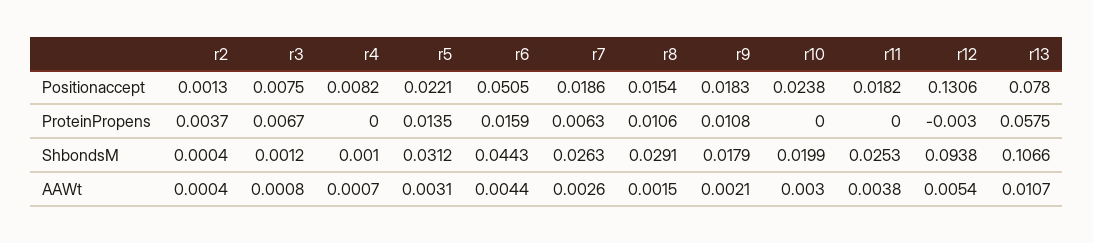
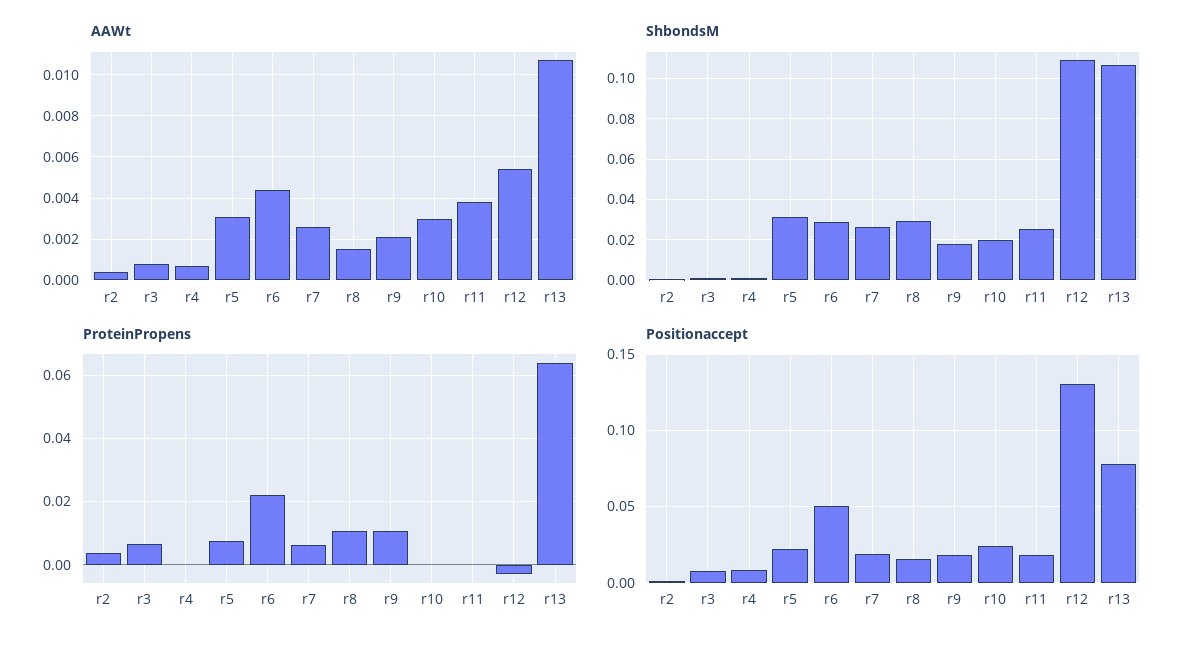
  {
    "Positionaccept": {
      "r2": 0.0013,
      "r3": 0.0075,
      "r4": 0.0082,
      "r5": 0.0221,
      "r6": 0.0505,
      "r7": 0.0186,
      "r8": 0.0154,
      "r9": 0.0183,
      "r10": 0.0238,
      "r11": 0.0182,
      "r12": 0.1306,
      "r13": 0.078
    },
    "ProteinPropens": {
      "r2": 0.0037,
      "r3": 0.0067,
      "r4": 0,
-     "r5": 0.0135,
+     "r5": 0.008,
-     "r6": 0.0159,
+     "r6": 0.022,
      "r7": 0.0063,
      "r8": 0.0106,
      "r9": 0.0108,
      "r10": 0,
      "r11": 0,
      "r12": -0.003,
-     "r13": 0.0575
+     "r13": 0.064
    },
    "ShbondsM": {
      "r2": 0.0004,
      "r3": 0.0012,
      "r4": 0.001,
      "r5": 0.0312,
-     "r6": 0.0443,
+     "r6": 0.03,
      "r7": 0.0263,
      "r8": 0.0291,
      "r9": 0.0179,
      "r10": 0.0199,
      "r11": 0.0253,
-     "r12": 0.0938,
+     "r12": 0.11,
      "r13": 0.1066
    },
    "AAWt": {
      "r2": 0.0004,
      "r3": 0.0008,
      "r4": 0.0007,
      "r5": 0.0031,
      "r6": 0.0044,
      "r7": 0.0026,
      "r8": 0.0015,
      "r9": 0.0021,
      "r10": 0.003,
      "r11": 0.0038,
      "r12": 0.0054,
      "r13": 0.0107
    }
  }

